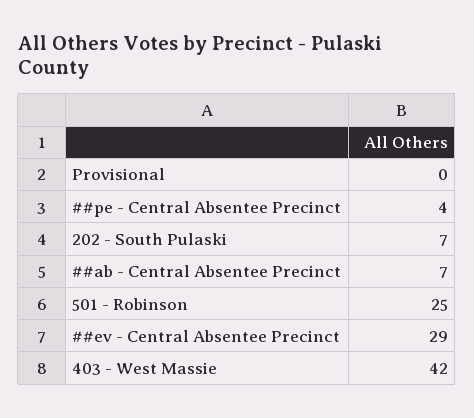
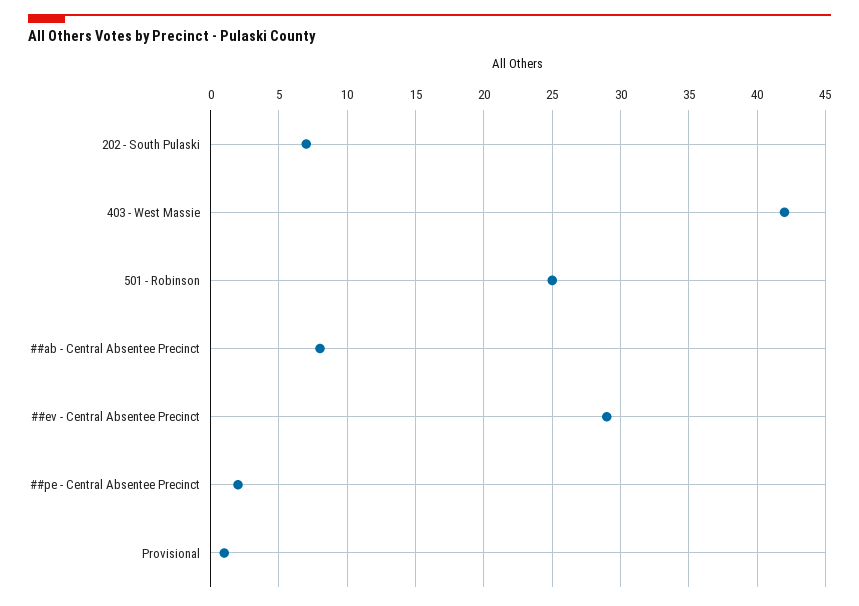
  {
-   "Provisional": 0,
+   "Provisional": 1,
-   "##pe - Central Absentee Precinct": 4,
+   "##pe - Central Absentee Precinct": 2,
    "202 - South Pulaski": 7,
-   "##ab - Central Absentee Precinct": 7,
+   "##ab - Central Absentee Precinct": 8,
    "501 - Robinson": 25,
    "##ev - Central Absentee Precinct": 29,
    "403 - West Massie": 42
  }

